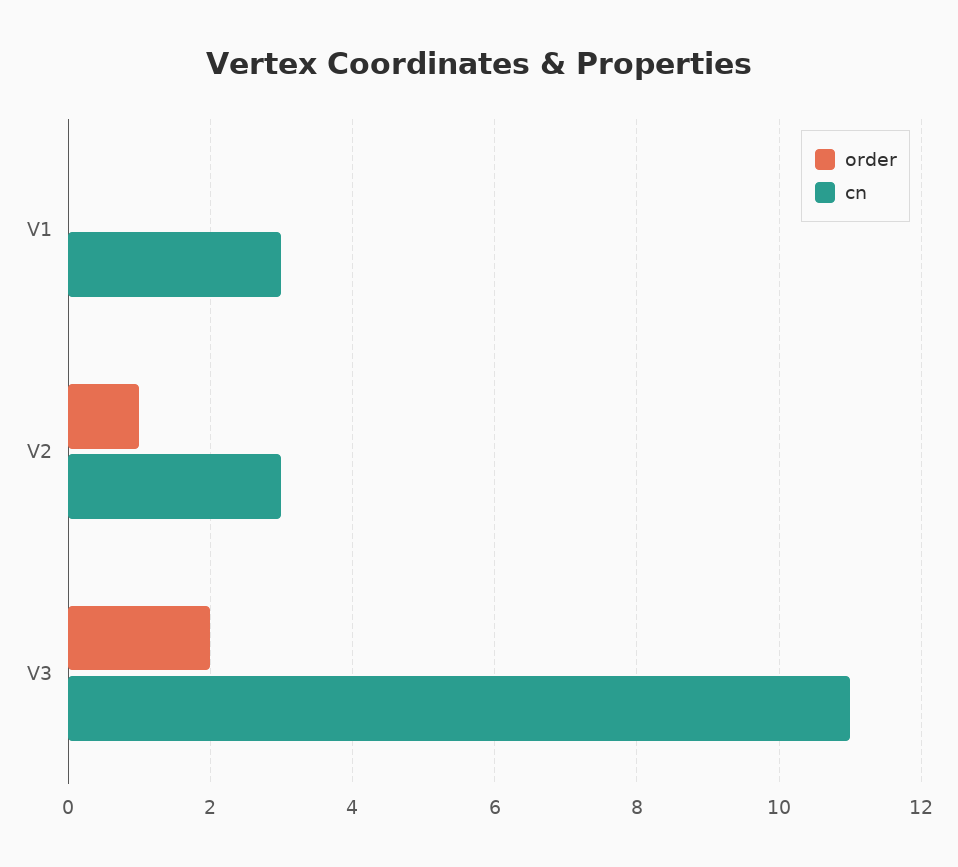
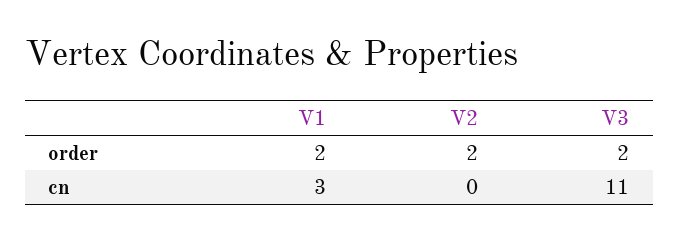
  {
    "order": {
-     "V1": 0,
+     "V1": 2,
-     "V2": 1,
+     "V2": 2,
      "V3": 2
    },
    "cn": {
      "V1": 3,
-     "V2": 3,
+     "V2": 0,
      "V3": 11
    }
  }

